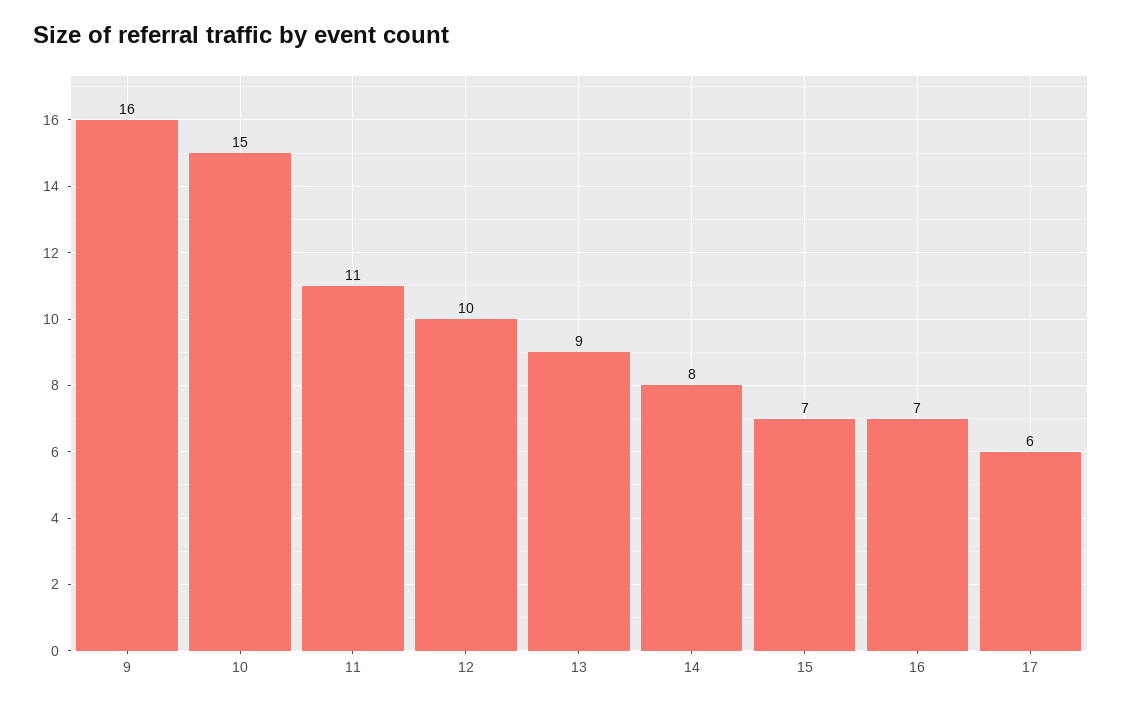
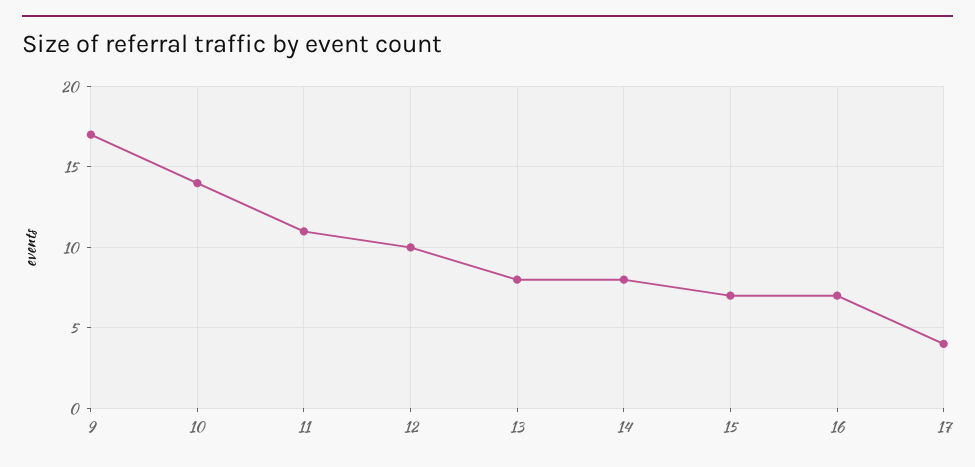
  {
-   "9": 16,
+   "9": 17,
-   "10": 15,
+   "10": 14,
    "11": 11,
    "12": 10,
-   "13": 9,
+   "13": 8,
    "14": 8,
    "15": 7,
    "16": 7,
-   "17": 6
+   "17": 4
  }

